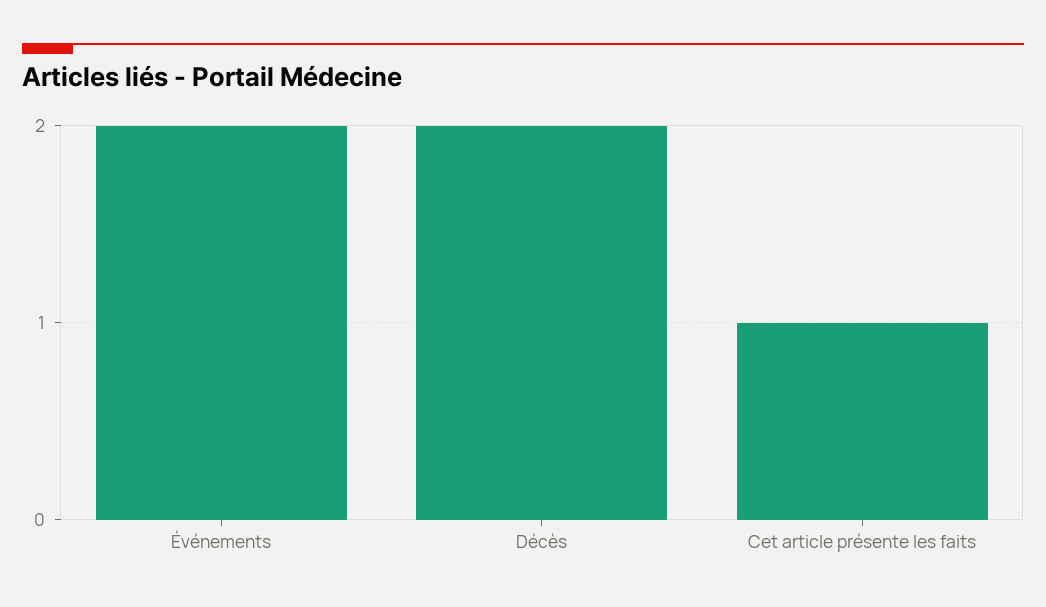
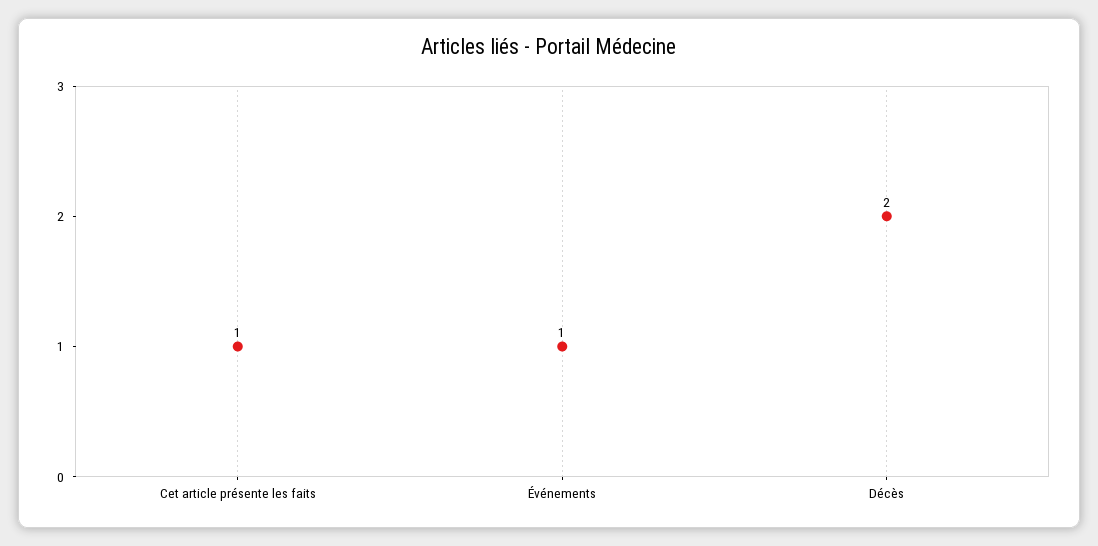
  {
-   "Événements": 2,
+   "Événements": 1,
    "Décès": 2,
    "Cet article présente les faits": 1
  }

